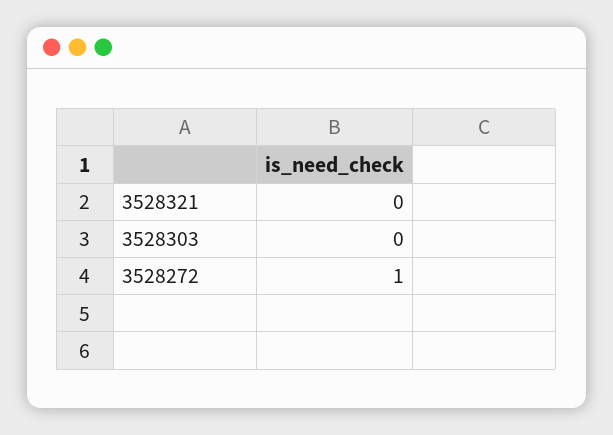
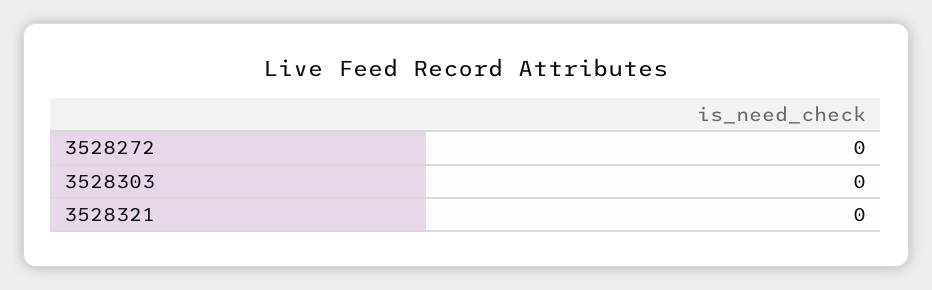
  {
    "3528321": 0,
    "3528303": 0,
-   "3528272": 1
+   "3528272": 0
  }

